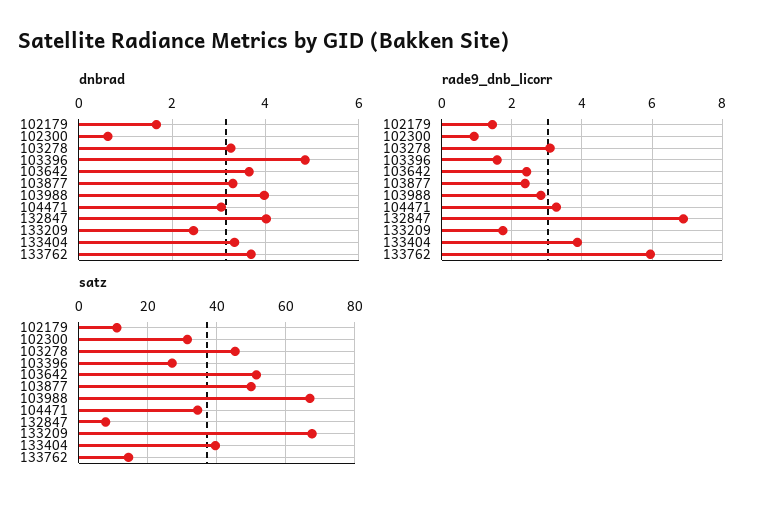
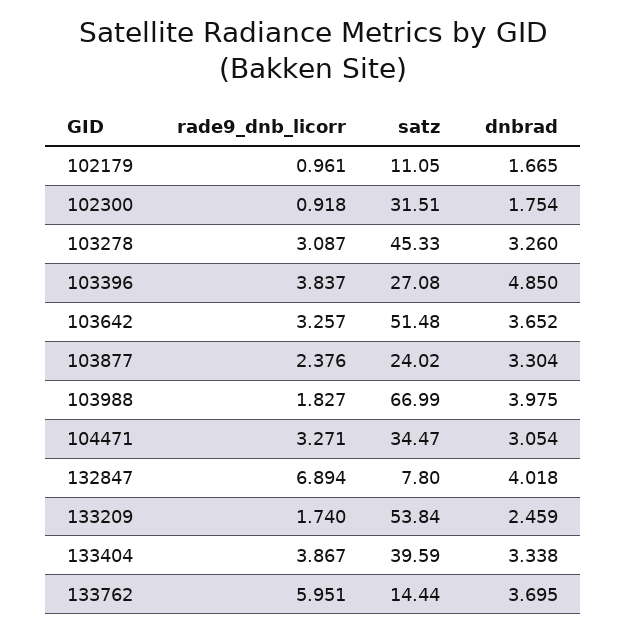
  {
    "dnbrad": {
      "102179": 1.665,
-     "102300": 0.6,
+     "102300": 1.754,
      "103278": 3.26,
      "103396": 4.85,
      "103642": 3.652,
      "103877": 3.304,
      "103988": 3.975,
      "104471": 3.054,
      "132847": 4.018,
      "133209": 2.459,
      "133404": 3.338,
      "133762": 3.695
    },
    "rade9_dnb_licorr": {
-     "102179": 1.4,
+     "102179": 0.961,
      "102300": 0.918,
      "103278": 3.087,
-     "103396": 1.6,
+     "103396": 3.837,
-     "103642": 2.4,
+     "103642": 3.257,
      "103877": 2.376,
-     "103988": 2.8,
+     "103988": 1.827,
      "104471": 3.271,
      "132847": 6.894,
      "133209": 1.74,
      "133404": 3.867,
      "133762": 5.951
    },
    "satz": {
      "102179": 11.05,
      "102300": 31.51,
      "103278": 45.33,
      "103396": 27.08,
      "103642": 51.48,
-     "103877": 50,
+     "103877": 24.02,
      "103988": 66.99,
      "104471": 34.47,
      "132847": 7.8,
-     "133209": 68,
+     "133209": 53.84,
      "133404": 39.59,
      "133762": 14.44
    }
  }

